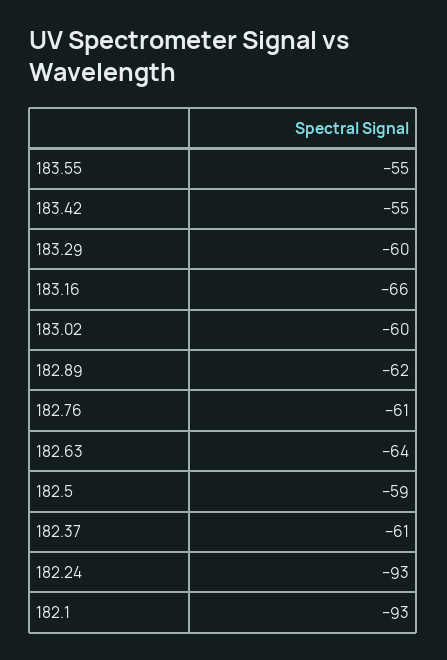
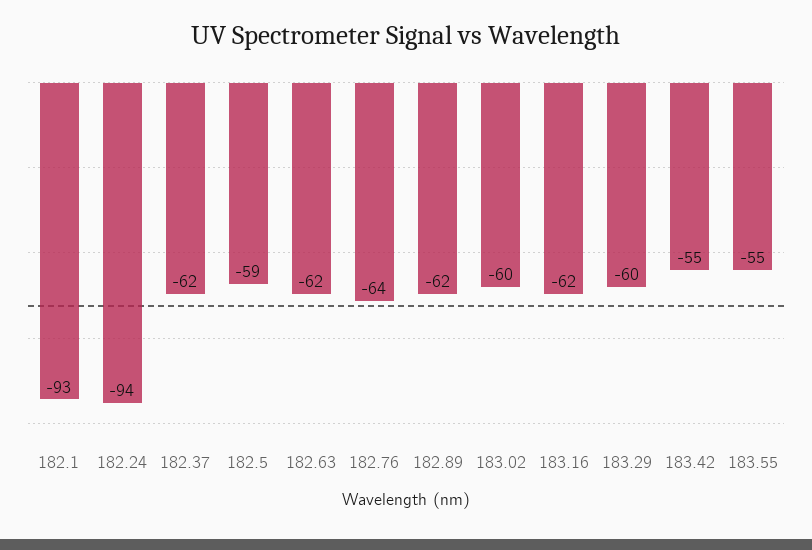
  {
    "183.55": -55,
    "183.42": -55,
    "183.29": -60,
-   "183.16": -66,
+   "183.16": -62,
    "183.02": -60,
    "182.89": -62,
-   "182.76": -61,
+   "182.76": -64,
-   "182.63": -64,
+   "182.63": -62,
    "182.5": -59,
-   "182.37": -61,
+   "182.37": -62,
-   "182.24": -93,
+   "182.24": -94,
    "182.1": -93
  }

